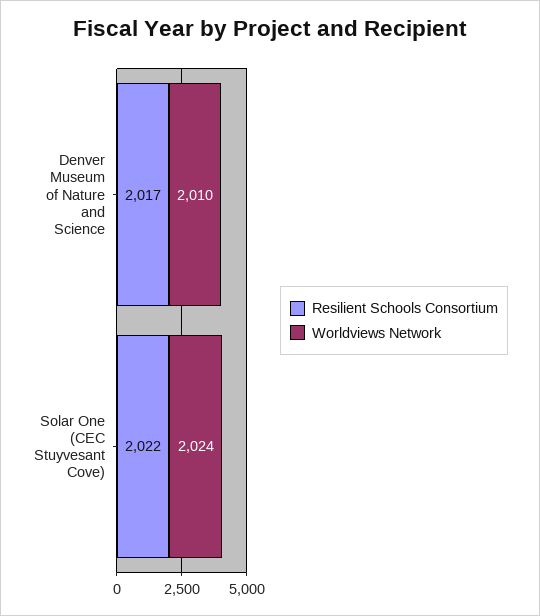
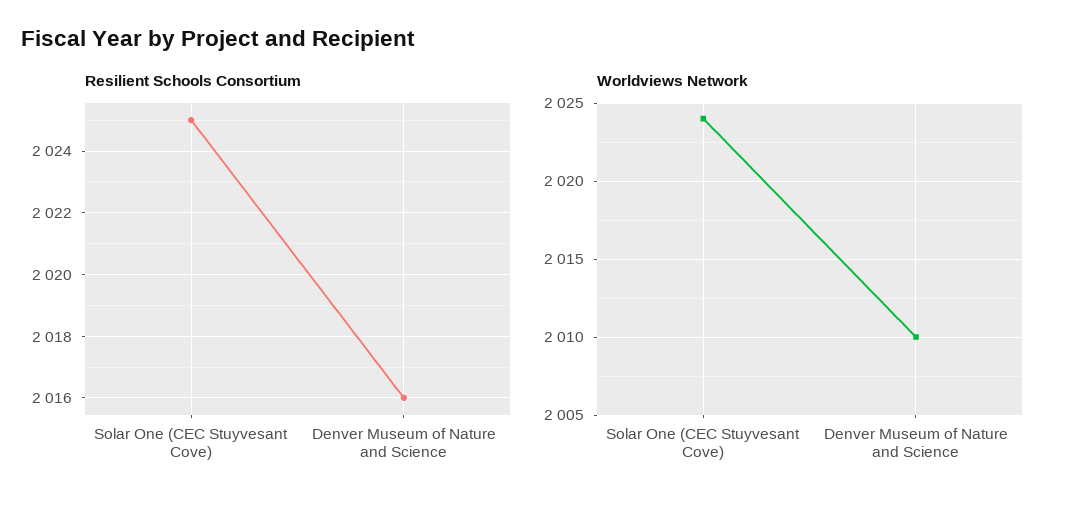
  {
    "Resilient Schools Consortium": {
-     "Denver Museum of Nature and Science": 2017,
+     "Denver Museum of Nature and Science": 2016,
-     "Solar One (CEC Stuyvesant Cove)": 2022
+     "Solar One (CEC Stuyvesant Cove)": 2025
    },
    "Worldviews Network": {
      "Denver Museum of Nature and Science": 2010,
      "Solar One (CEC Stuyvesant Cove)": 2024
    }
  }

